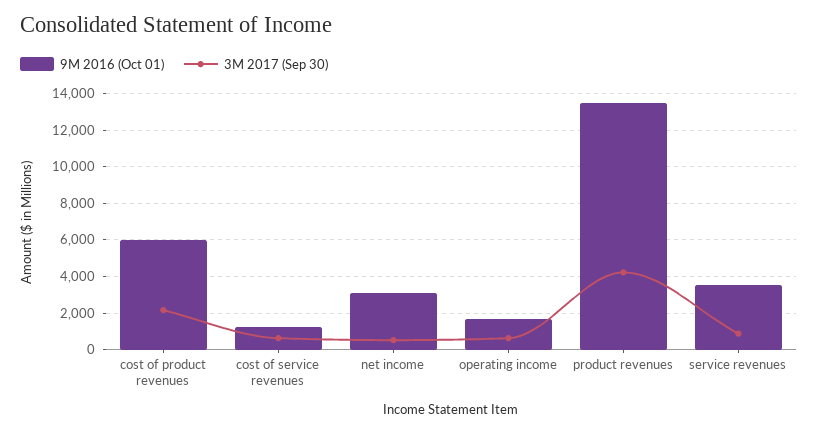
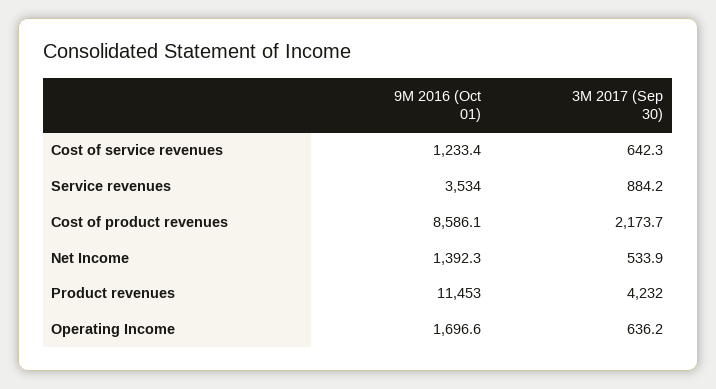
  {
    "9M 2016 (Oct 01)": {
-     "cost of product revenues": 6000,
+     "cost of product revenues": 8586.1,
      "cost of service revenues": 1233.4,
-     "net income": 3000,
+     "net income": 1392.3,
      "operating income": 1696.6,
-     "product revenues": 13500,
+     "product revenues": 11453,
      "service revenues": 3534
    },
    "3M 2017 (Sep 30)": {
      "cost of product revenues": 2173.7,
      "cost of service revenues": 642.3,
      "net income": 533.9,
      "operating income": 636.2,
      "product revenues": 4232,
      "service revenues": 884.2
    }
  }

